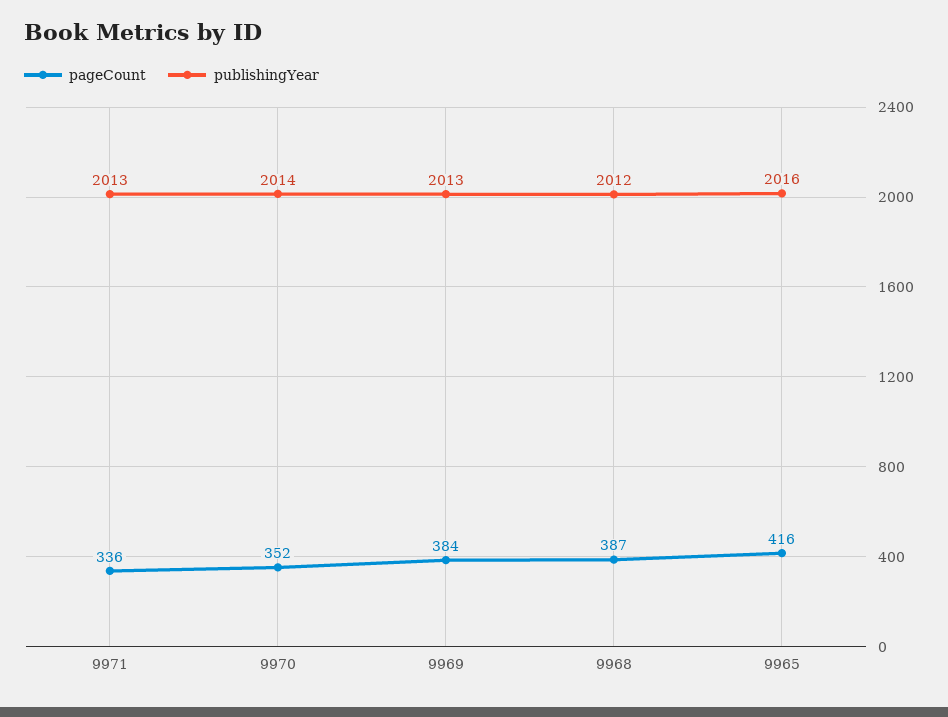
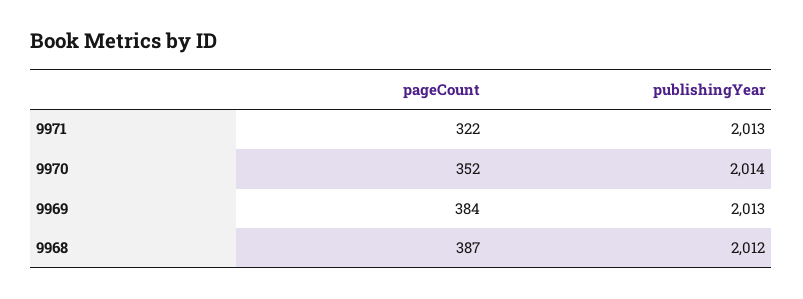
  {
    "pageCount": {
-     "9971": 336,
+     "9971": 322,
      "9970": 352,
      "9969": 384,
-     "9968": 387,
+     "9968": 387
-     "9965": 416
    },
    "publishingYear": {
      "9971": 2013,
      "9970": 2014,
      "9969": 2013,
-     "9968": 2012,
+     "9968": 2012
-     "9965": 2016
    }
  }

